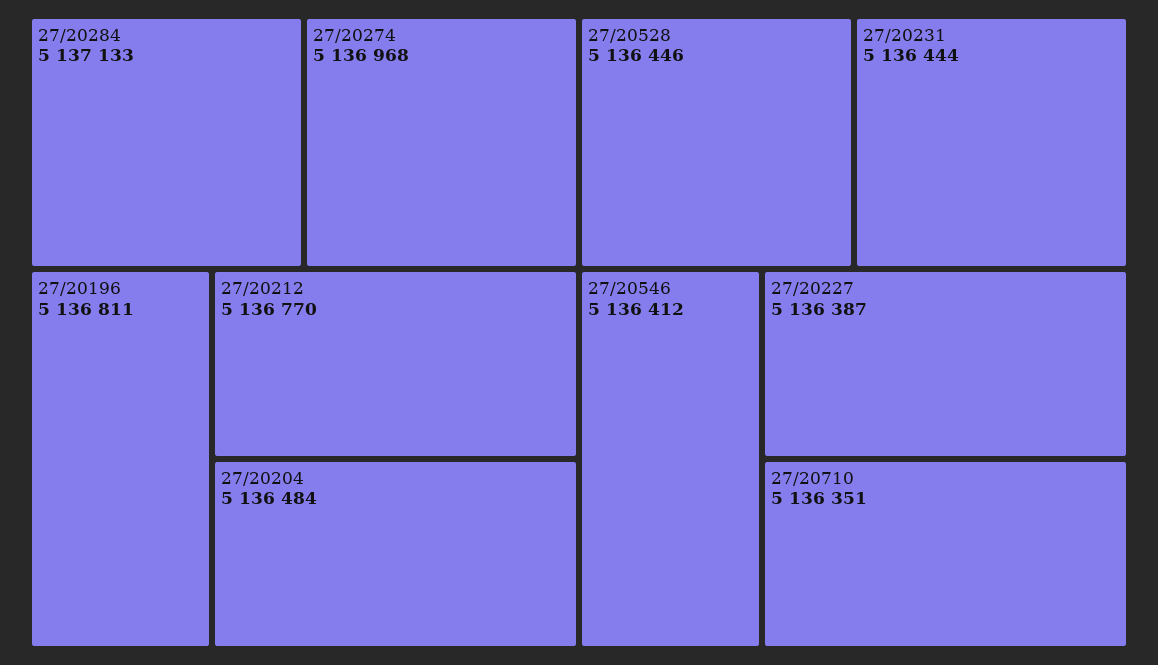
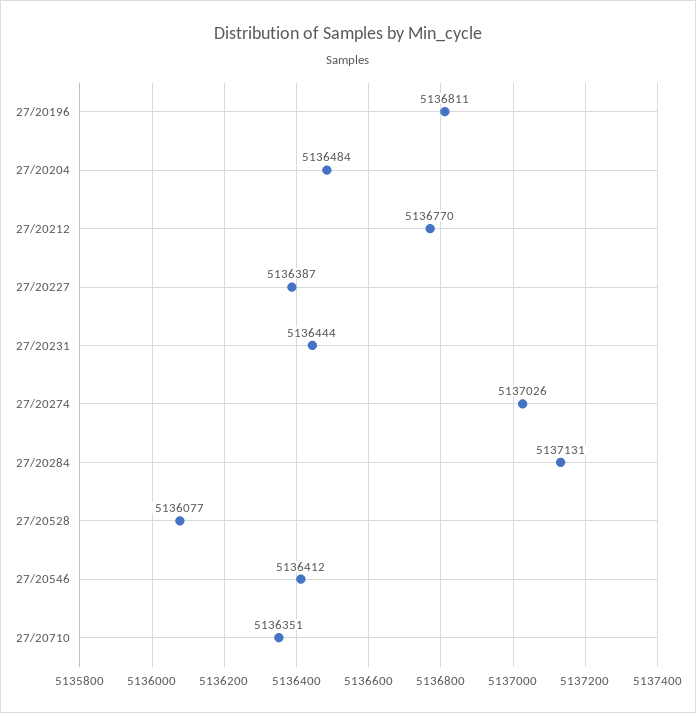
  {
-   "27/20284": 5137133,
+   "27/20284": 5137131,
-   "27/20274": 5136968,
+   "27/20274": 5137026,
    "27/20196": 5136811,
    "27/20212": 5136770,
    "27/20204": 5136484,
-   "27/20528": 5136446,
+   "27/20528": 5136077,
    "27/20231": 5136444,
    "27/20546": 5136412,
    "27/20227": 5136387,
    "27/20710": 5136351
  }

